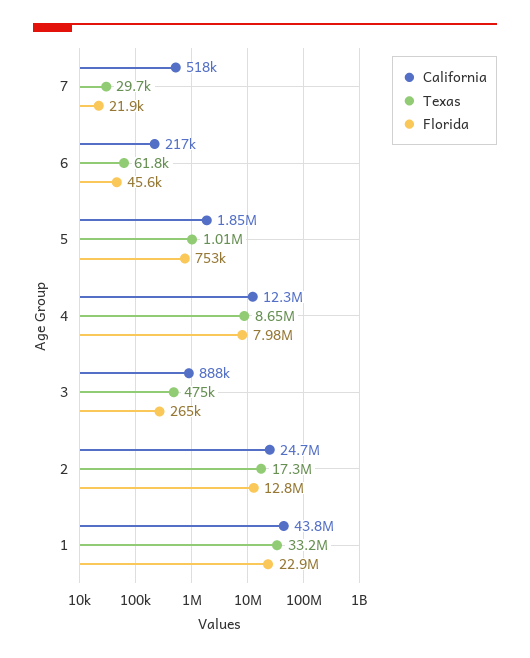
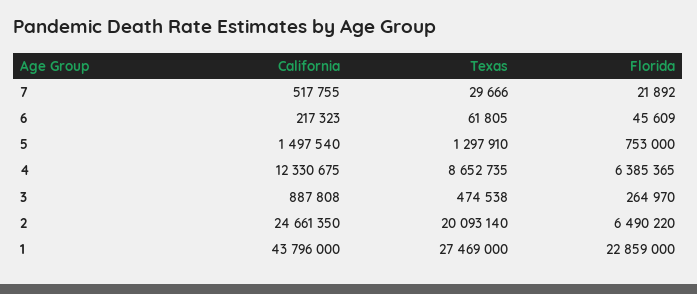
  {
    "California": {
      "7": 517755,
      "6": 217323,
-     "5": 1850000,
+     "5": 1497540,
      "4": 12330675,
      "3": 887808,
      "2": 24661350,
      "1": 43796000
    },
    "Texas": {
      "7": 29666,
      "6": 61805,
-     "5": 1010000,
+     "5": 1297910,
      "4": 8652735,
      "3": 474538,
-     "2": 17300000,
+     "2": 20093140,
-     "1": 33200000
+     "1": 27469000
    },
    "Florida": {
      "7": 21892,
      "6": 45609,
      "5": 753000,
-     "4": 7980000,
+     "4": 6385365,
      "3": 264970,
-     "2": 12800000,
+     "2": 6490220,
      "1": 22859000
    }
  }

